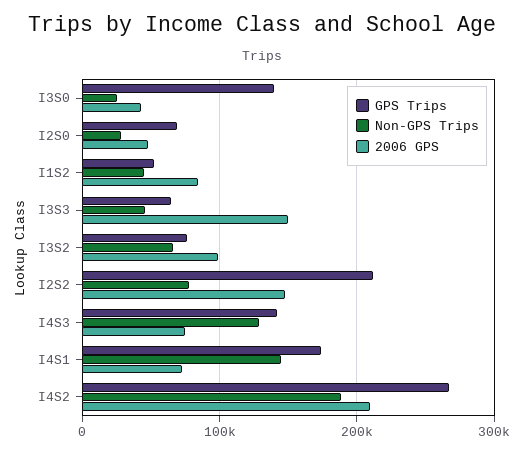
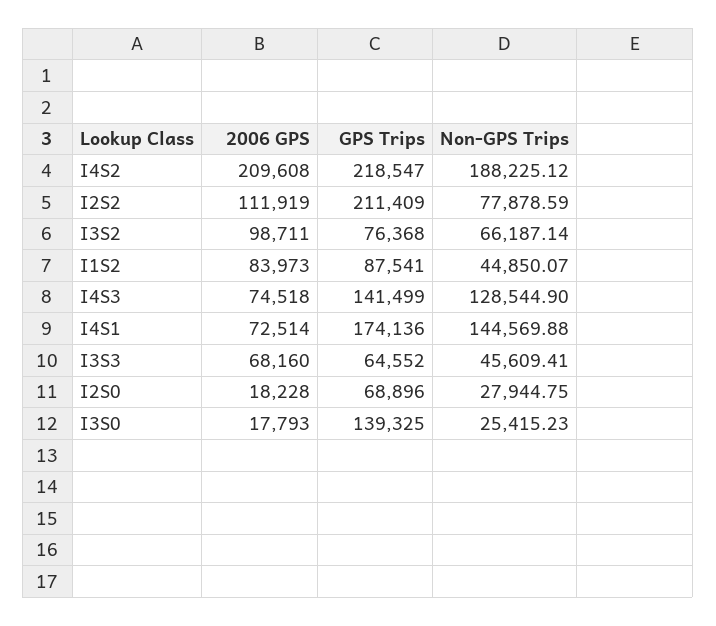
  {
    "GPS Trips": {
      "I3S0": 139325,
      "I2S0": 68896,
-     "I1S2": 50000,
+     "I1S2": 87541,
      "I3S3": 64552,
      "I3S2": 76368,
      "I2S2": 211409,
      "I4S3": 141499,
      "I4S1": 174136,
-     "I4S2": 270000
+     "I4S2": 218547
    },
    "Non-GPS Trips": {
      "I3S0": 25415.23,
      "I2S0": 27944.75,
      "I1S2": 44850.07,
      "I3S3": 45609.41,
      "I3S2": 66187.14,
      "I2S2": 77878.59,
      "I4S3": 128544.9,
      "I4S1": 144569.88,
      "I4S2": 188225.12
    },
    "2006 GPS": {
-     "I3S0": 40000,
+     "I3S0": 17793,
-     "I2S0": 50000,
+     "I2S0": 18228,
      "I1S2": 83973,
-     "I3S3": 150000,
+     "I3S3": 68160,
      "I3S2": 98711,
-     "I2S2": 150000,
+     "I2S2": 111919,
      "I4S3": 74518,
      "I4S1": 72514,
      "I4S2": 209608
    }
  }

